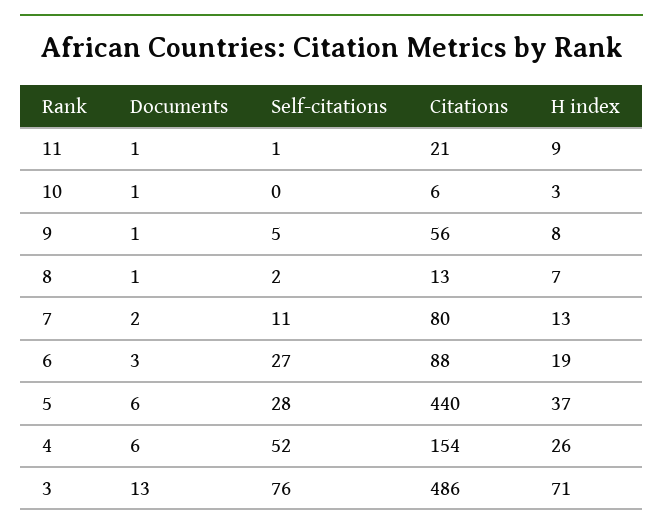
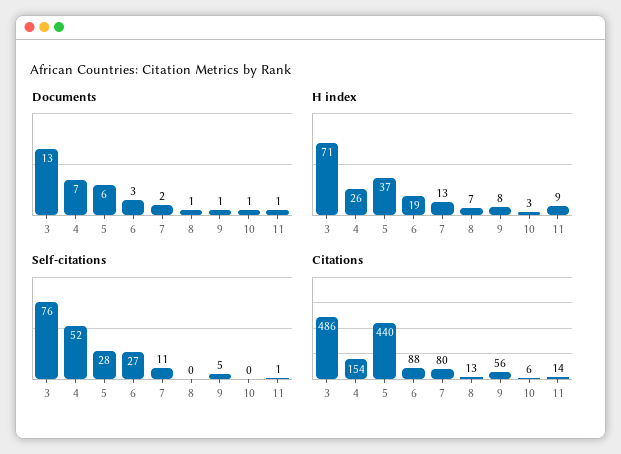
  {
    "Documents": {
      "11": 1,
      "10": 1,
      "9": 1,
      "8": 1,
      "7": 2,
      "6": 3,
      "5": 6,
-     "4": 6,
+     "4": 7,
      "3": 13
    },
    "Self-citations": {
      "11": 1,
      "10": 0,
      "9": 5,
-     "8": 2,
+     "8": 0,
      "7": 11,
      "6": 27,
      "5": 28,
      "4": 52,
      "3": 76
    },
    "Citations": {
-     "11": 21,
+     "11": 14,
      "10": 6,
      "9": 56,
      "8": 13,
      "7": 80,
      "6": 88,
      "5": 440,
      "4": 154,
      "3": 486
    },
    "H index": {
      "11": 9,
      "10": 3,
      "9": 8,
      "8": 7,
      "7": 13,
      "6": 19,
      "5": 37,
      "4": 26,
      "3": 71
    }
  }

